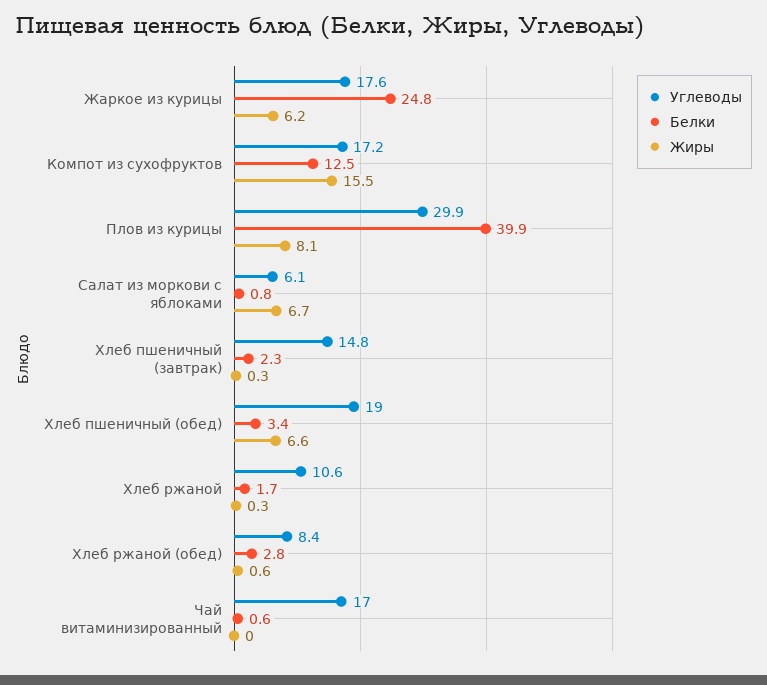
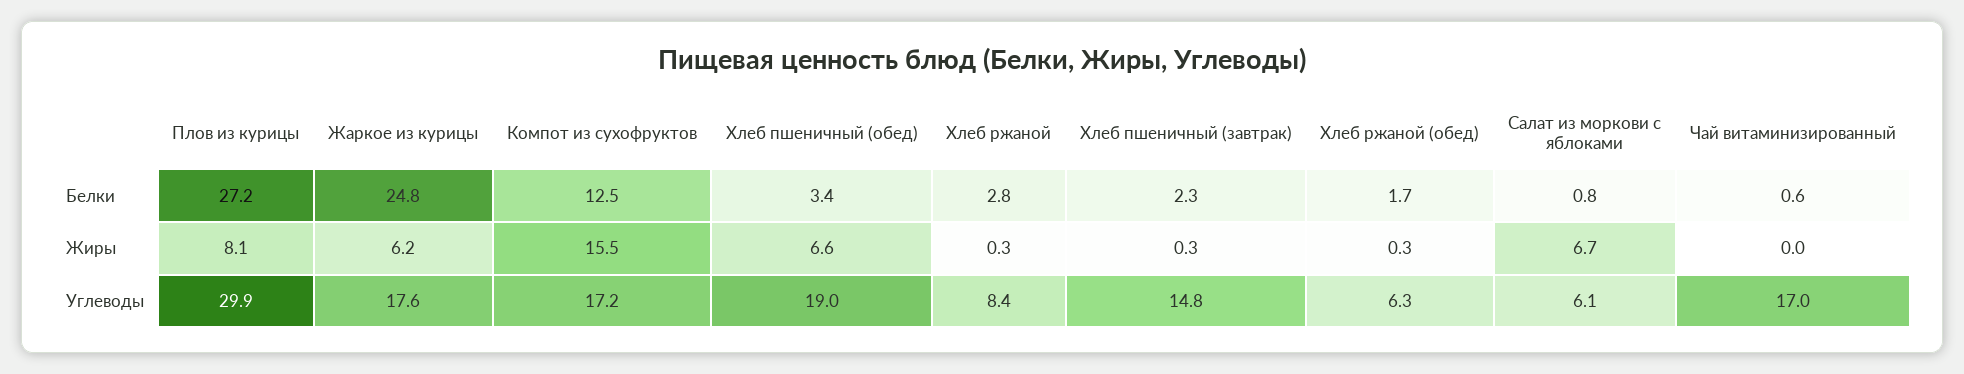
  {
    "Углеводы": {
      "Жаркое из курицы": 17.6,
      "Компот из сухофруктов": 17.2,
      "Плов из курицы": 29.9,
      "Салат из моркови с яблоками": 6.1,
      "Хлеб пшеничный (завтрак)": 14.8,
      "Хлеб пшеничный (обед)": 19,
-     "Хлеб ржаной": 10.6,
+     "Хлеб ржаной": 8.4,
-     "Хлеб ржаной (обед)": 8.4,
+     "Хлеб ржаной (обед)": 6.3,
      "Чай витаминизированный": 17
    },
    "Белки": {
      "Жаркое из курицы": 24.8,
      "Компот из сухофруктов": 12.5,
-     "Плов из курицы": 39.9,
+     "Плов из курицы": 27.2,
      "Салат из моркови с яблоками": 0.8,
      "Хлеб пшеничный (завтрак)": 2.3,
      "Хлеб пшеничный (обед)": 3.4,
-     "Хлеб ржаной": 1.7,
+     "Хлеб ржаной": 2.8,
-     "Хлеб ржаной (обед)": 2.8,
+     "Хлеб ржаной (обед)": 1.7,
      "Чай витаминизированный": 0.6
    },
    "Жиры": {
      "Жаркое из курицы": 6.2,
      "Компот из сухофруктов": 15.5,
      "Плов из курицы": 8.1,
      "Салат из моркови с яблоками": 6.7,
      "Хлеб пшеничный (завтрак)": 0.3,
      "Хлеб пшеничный (обед)": 6.6,
      "Хлеб ржаной": 0.3,
-     "Хлеб ржаной (обед)": 0.6,
+     "Хлеб ржаной (обед)": 0.3,
      "Чай витаминизированный": 0
    }
  }

